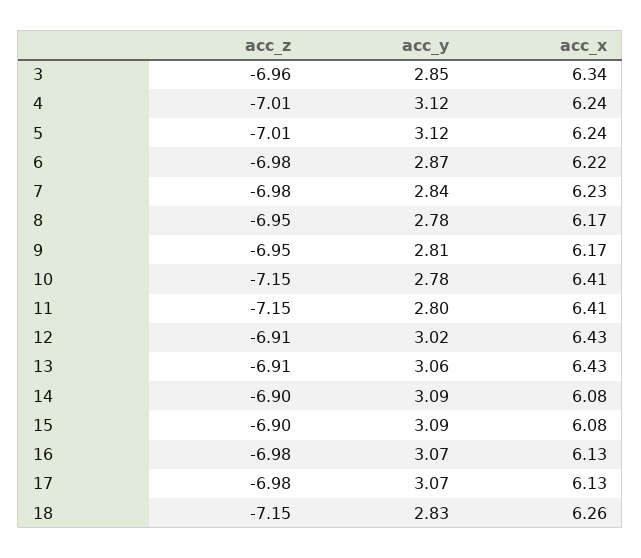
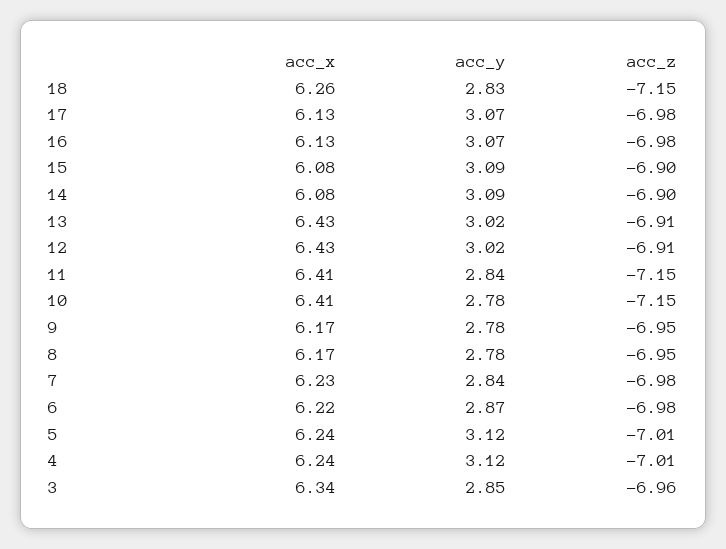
  {
    "acc_z": {
      "3": -6.96,
      "4": -7.01,
      "5": -7.01,
      "6": -6.98,
      "7": -6.98,
      "8": -6.95,
      "9": -6.95,
      "10": -7.15,
      "11": -7.15,
      "12": -6.91,
      "13": -6.91,
      "14": -6.9,
      "15": -6.9,
      "16": -6.98,
      "17": -6.98,
      "18": -7.15
    },
    "acc_y": {
      "3": 2.85,
      "4": 3.12,
      "5": 3.12,
      "6": 2.87,
      "7": 2.84,
      "8": 2.78,
-     "9": 2.81,
+     "9": 2.78,
      "10": 2.78,
-     "11": 2.8,
+     "11": 2.84,
      "12": 3.02,
-     "13": 3.06,
+     "13": 3.02,
      "14": 3.09,
      "15": 3.09,
      "16": 3.07,
      "17": 3.07,
      "18": 2.83
    },
    "acc_x": {
      "3": 6.34,
      "4": 6.24,
      "5": 6.24,
      "6": 6.22,
      "7": 6.23,
      "8": 6.17,
      "9": 6.17,
      "10": 6.41,
      "11": 6.41,
      "12": 6.43,
      "13": 6.43,
      "14": 6.08,
      "15": 6.08,
      "16": 6.13,
      "17": 6.13,
      "18": 6.26
    }
  }

